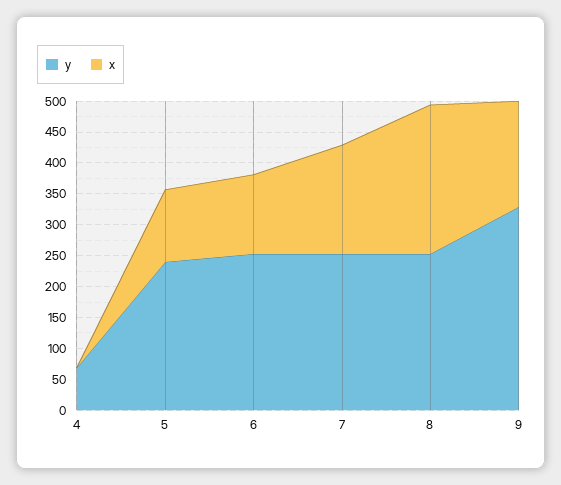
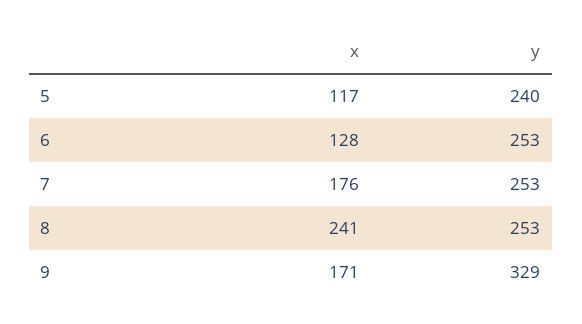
  {
    "y": {
-     "4": 75,
      "5": 240,
      "6": 253,
      "7": 253,
      "8": 253,
      "9": 329
    },
    "x": {
-     "4": 0,
      "5": 117,
      "6": 128,
      "7": 176,
      "8": 241,
      "9": 171
    }
  }

